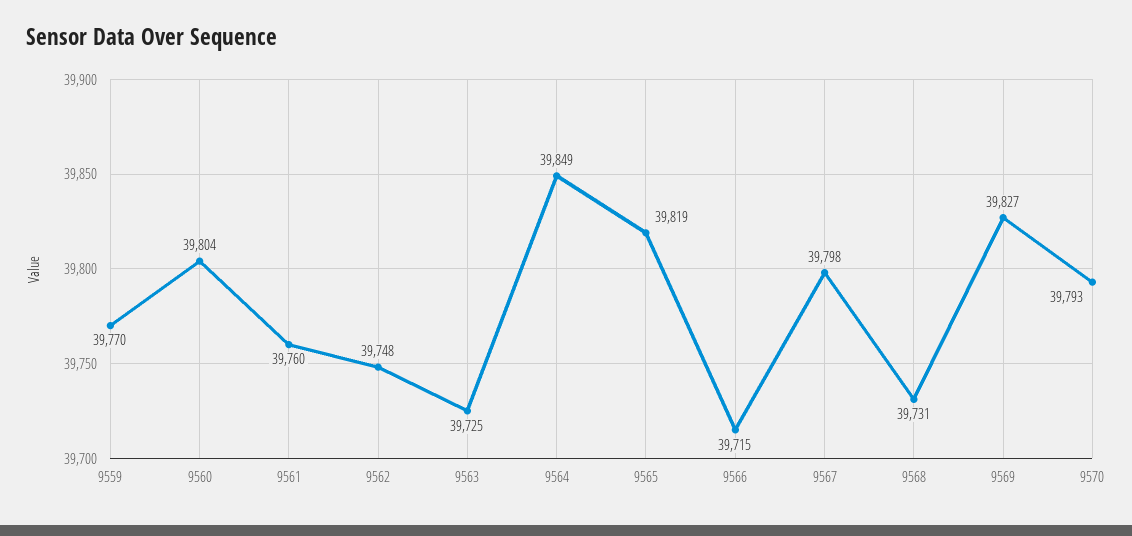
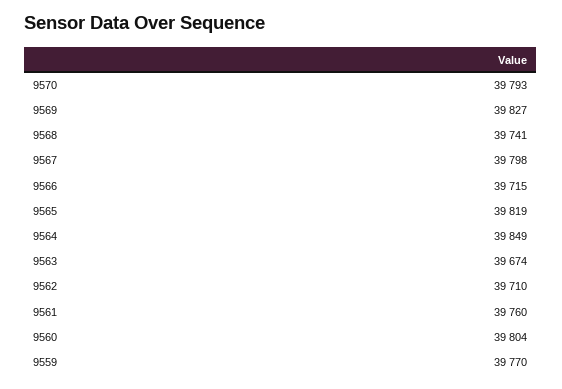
  {
    "9559": 39770,
    "9560": 39804,
    "9561": 39760,
-   "9562": 39748,
+   "9562": 39710,
-   "9563": 39725,
+   "9563": 39674,
    "9564": 39849,
    "9565": 39819,
    "9566": 39715,
    "9567": 39798,
-   "9568": 39731,
+   "9568": 39741,
    "9569": 39827,
    "9570": 39793
  }

